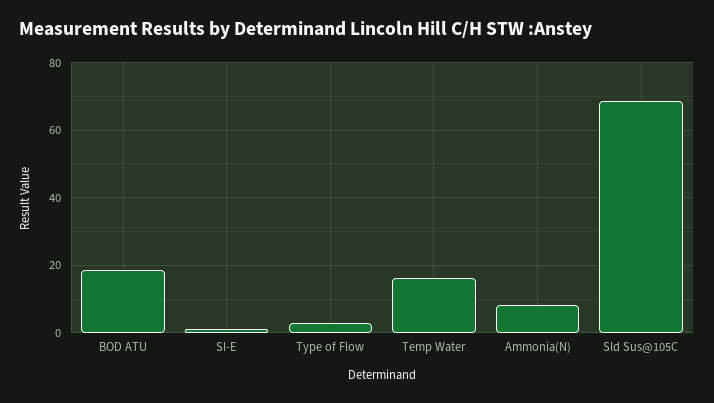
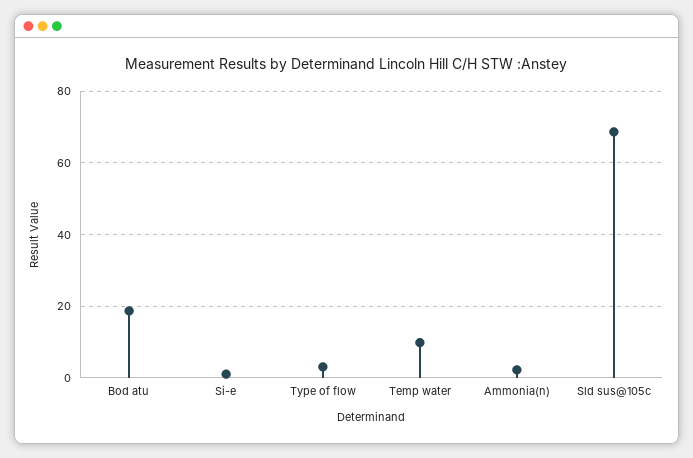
  {
    "BOD ATU": 18,
    "SI-E": 2,
    "Type of Flow": 4,
-   "Temp Water": 16,
+   "Temp Water": 10,
-   "Ammonia(N)": 8,
+   "Ammonia(N)": 2,
    "Sld Sus@105C": 68
  }

